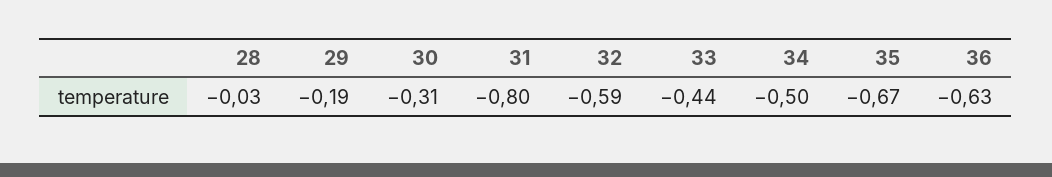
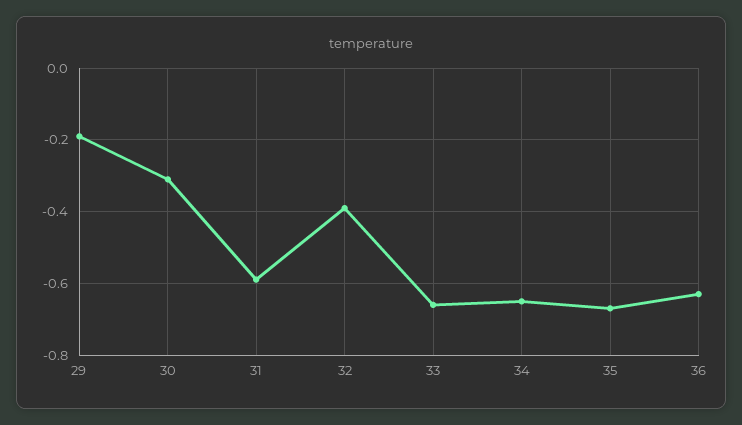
  {
-   "28": -0.03,
    "29": -0.19,
    "30": -0.31,
-   "31": -0.8,
+   "31": -0.6,
-   "32": -0.59,
+   "32": -0.4,
-   "33": -0.44,
+   "33": -0.65,
-   "34": -0.5,
+   "34": -0.65,
    "35": -0.67,
    "36": -0.63
  }

